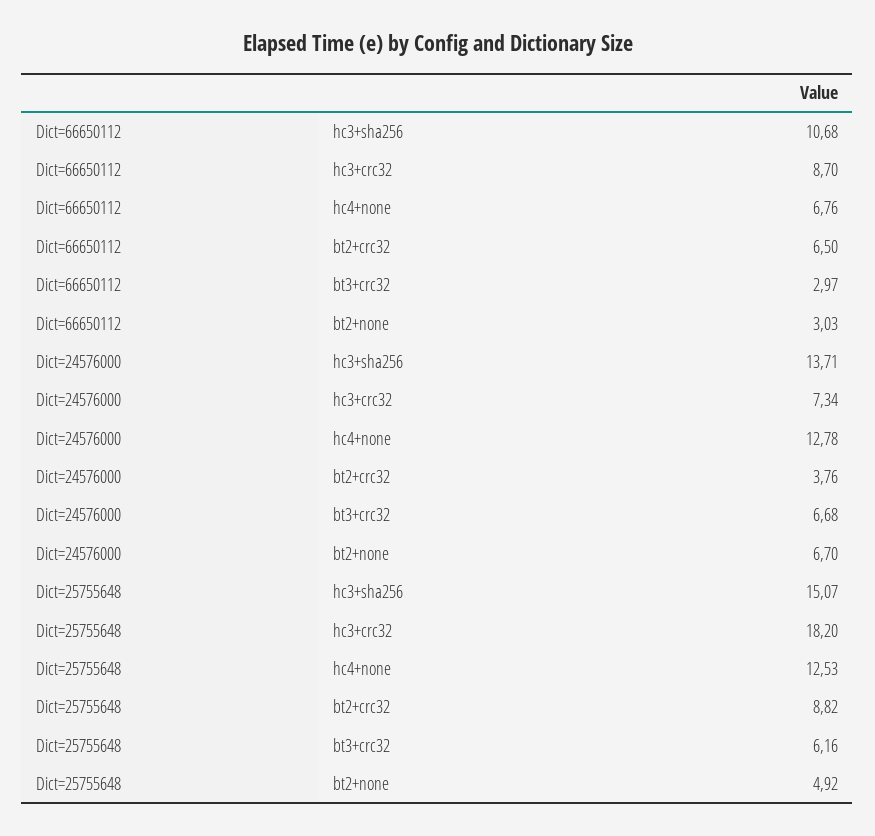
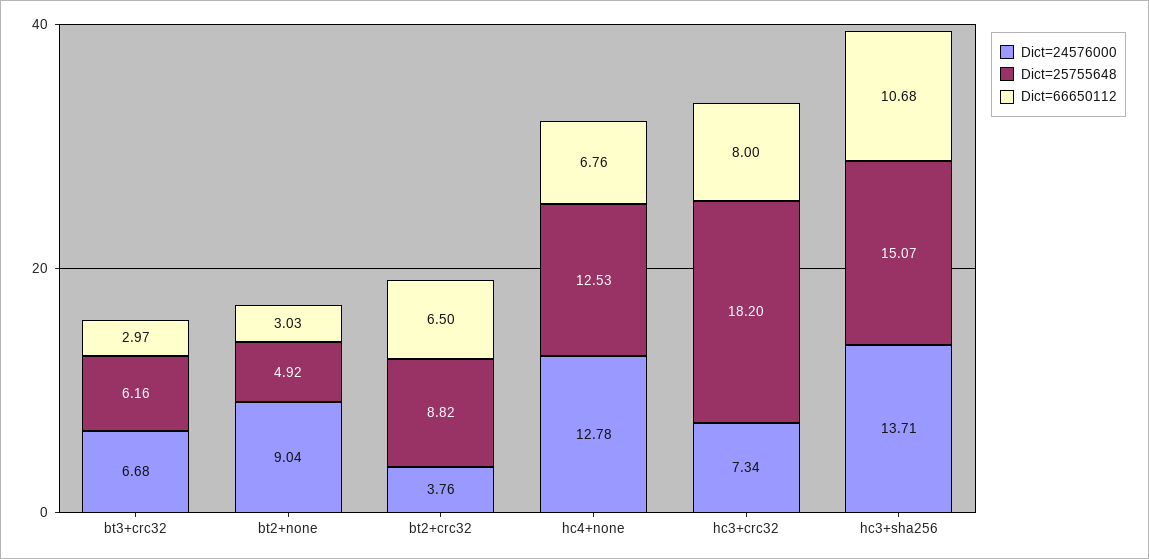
  {
    "Dict=66650112": {
      "hc3+sha256": 10.68,
-     "hc3+crc32": 8.7,
+     "hc3+crc32": 8,
      "hc4+none": 6.76,
      "bt2+crc32": 6.5,
      "bt3+crc32": 2.97,
      "bt2+none": 3.03
    },
    "Dict=24576000": {
      "hc3+sha256": 13.71,
      "hc3+crc32": 7.34,
      "hc4+none": 12.78,
      "bt2+crc32": 3.76,
      "bt3+crc32": 6.68,
-     "bt2+none": 6.7
+     "bt2+none": 9.04
    },
    "Dict=25755648": {
      "hc3+sha256": 15.07,
      "hc3+crc32": 18.2,
      "hc4+none": 12.53,
      "bt2+crc32": 8.82,
      "bt3+crc32": 6.16,
      "bt2+none": 4.92
    }
  }

